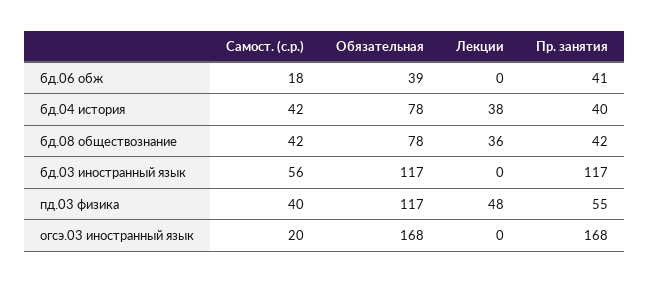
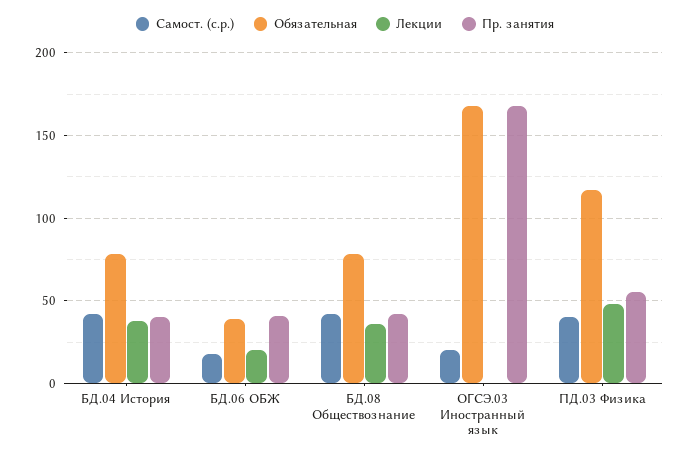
  {
    "Самост. (с.р.)": {
      "бд.06 обж": 18,
      "бд.04 история": 42,
      "бд.08 обществознание": 42,
-     "бд.03 иностранный язык": 56,
      "пд.03 физика": 40,
      "огсэ.03 иностранный язык": 20
    },
    "Обязательная": {
      "бд.06 обж": 39,
      "бд.04 история": 78,
      "бд.08 обществознание": 78,
-     "бд.03 иностранный язык": 117,
      "пд.03 физика": 117,
      "огсэ.03 иностранный язык": 168
    },
    "Лекции": {
-     "бд.06 обж": 0,
+     "бд.06 обж": 20,
      "бд.04 история": 38,
      "бд.08 обществознание": 36,
-     "бд.03 иностранный язык": 0,
      "пд.03 физика": 48,
      "огсэ.03 иностранный язык": 0
    },
    "Пр. занятия": {
      "бд.06 обж": 41,
      "бд.04 история": 40,
      "бд.08 обществознание": 42,
-     "бд.03 иностранный язык": 117,
      "пд.03 физика": 55,
      "огсэ.03 иностранный язык": 168
    }
  }

